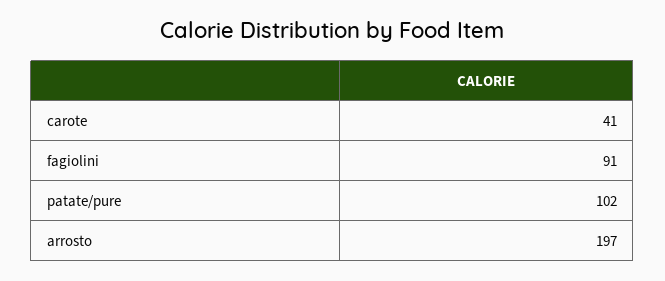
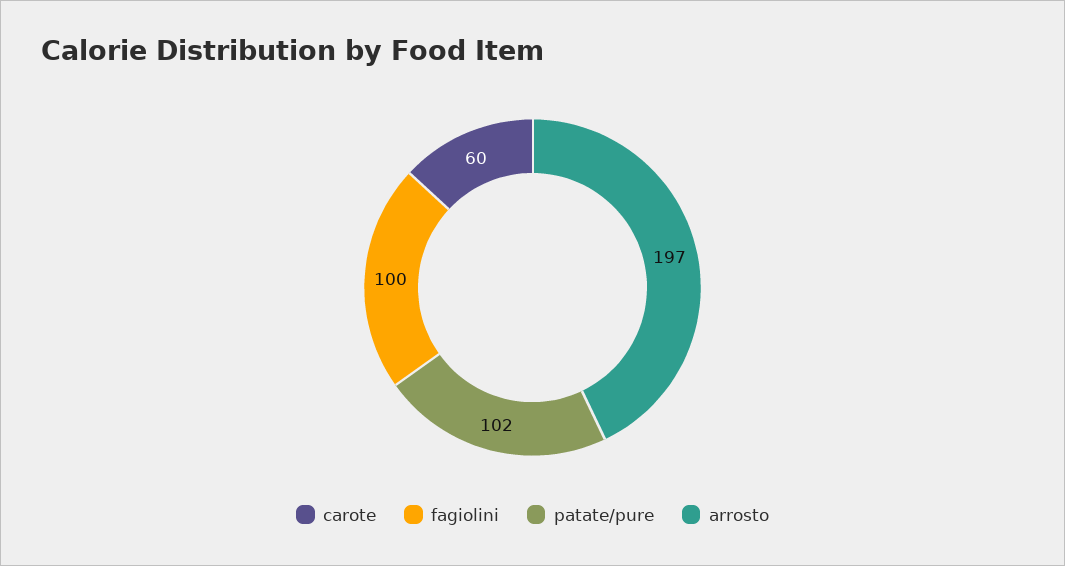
  {
-   "carote": 41,
+   "carote": 60,
-   "fagiolini": 91,
+   "fagiolini": 100,
    "patate/pure": 102,
    "arrosto": 197
  }

